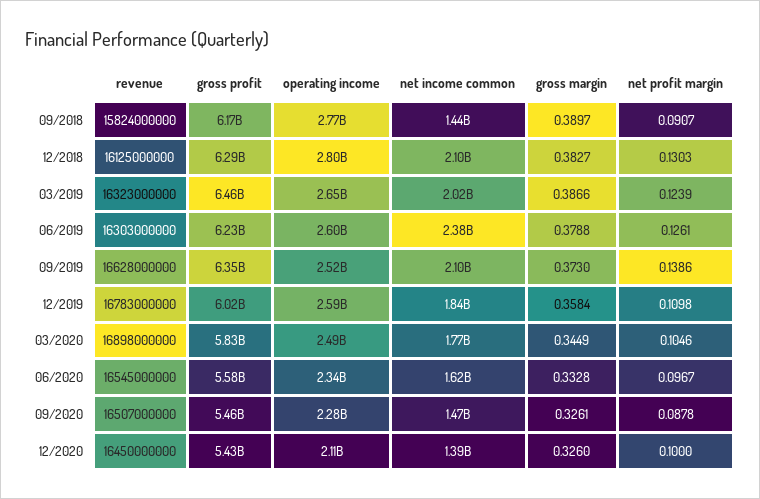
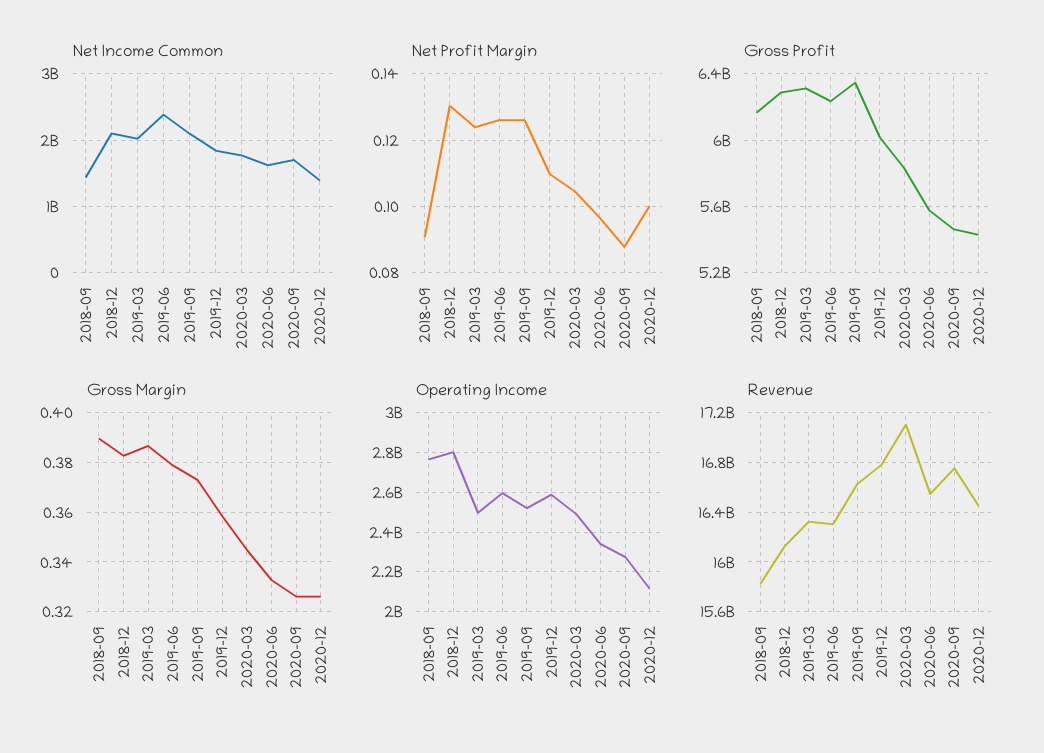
  {
    "revenue": {
      "09/2018": 15824000000,
      "12/2018": 16125000000,
      "03/2019": 16323000000,
      "06/2019": 16303000000,
      "09/2019": 16628000000,
      "12/2019": 16783000000,
-     "03/2020": 16898000000,
+     "03/2020": 17100000000,
      "06/2020": 16545000000,
-     "09/2020": 16507000000,
+     "09/2020": 16750000000,
      "12/2020": 16450000000
    },
    "gross profit": {
      "09/2018": 6170000000,
      "12/2018": 6290000000,
-     "03/2019": 6460000000,
+     "03/2019": 6300000000,
      "06/2019": 6230000000,
      "09/2019": 6350000000,
      "12/2019": 6020000000,
      "03/2020": 5830000000,
      "06/2020": 5580000000,
      "09/2020": 5460000000,
      "12/2020": 5430000000
    },
    "operating income": {
      "09/2018": 2770000000,
      "12/2018": 2800000000,
-     "03/2019": 2650000000,
+     "03/2019": 2500000000,
      "06/2019": 2600000000,
      "09/2019": 2520000000,
      "12/2019": 2590000000,
      "03/2020": 2490000000,
      "06/2020": 2340000000,
      "09/2020": 2280000000,
      "12/2020": 2110000000
    },
    "net income common": {
      "09/2018": 1440000000,
      "12/2018": 2100000000,
      "03/2019": 2020000000,
      "06/2019": 2380000000,
      "09/2019": 2100000000,
      "12/2019": 1840000000,
      "03/2020": 1770000000,
      "06/2020": 1620000000,
-     "09/2020": 1470000000,
+     "09/2020": 1700000000,
      "12/2020": 1390000000
    },
    "gross margin": {
      "09/2018": 0.3897,
      "12/2018": 0.3827,
      "03/2019": 0.3866,
      "06/2019": 0.3788,
      "09/2019": 0.373,
      "12/2019": 0.3584,
      "03/2020": 0.3449,
      "06/2020": 0.3328,
      "09/2020": 0.3261,
      "12/2020": 0.326
    },
    "net profit margin": {
      "09/2018": 0.0907,
      "12/2018": 0.1303,
      "03/2019": 0.1239,
      "06/2019": 0.1261,
-     "09/2019": 0.1386,
+     "09/2019": 0.126,
      "12/2019": 0.1098,
      "03/2020": 0.1046,
      "06/2020": 0.0967,
      "09/2020": 0.0878,
      "12/2020": 0.1
    }
  }

